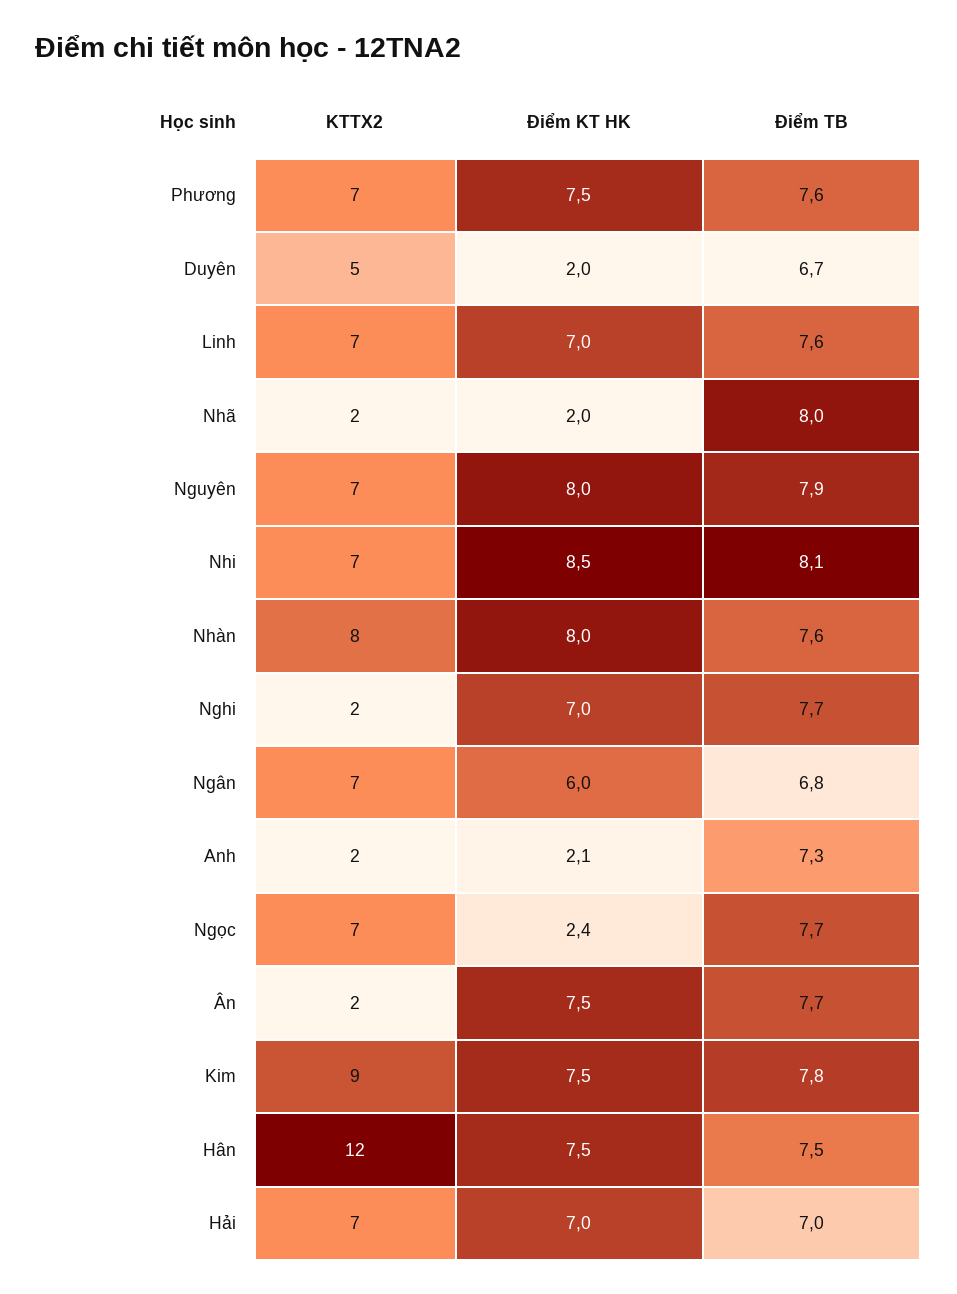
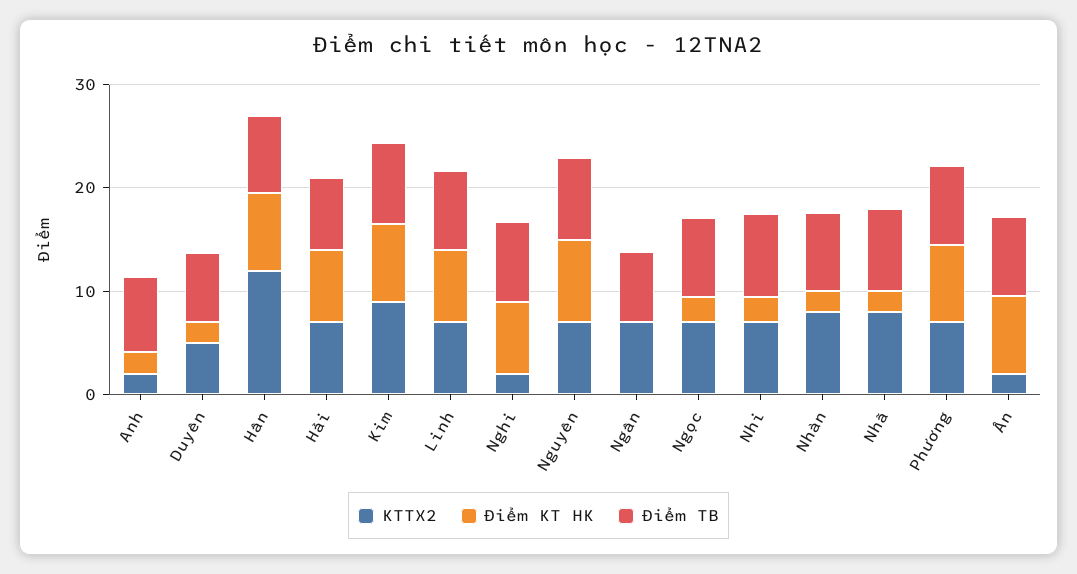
  {
    "KTTX2": {
      "Phương": 7,
      "Duyên": 5,
      "Linh": 7,
-     "Nhã": 2,
+     "Nhã": 8,
      "Nguyên": 7,
      "Nhi": 7,
      "Nhàn": 8,
      "Nghi": 2,
      "Ngân": 7,
      "Anh": 2,
      "Ngọc": 7,
      "Ân": 2,
      "Kim": 9,
      "Hân": 12,
      "Hải": 7
    },
    "Điểm KT HK": {
      "Phương": 7.5,
      "Duyên": 2,
      "Linh": 7,
      "Nhã": 2,
      "Nguyên": 8,
-     "Nhi": 8.5,
+     "Nhi": 2,
-     "Nhàn": 8,
+     "Nhàn": 2,
      "Nghi": 7,
-     "Ngân": 6,
+     "Ngân": 0,
      "Anh": 2.1,
      "Ngọc": 2.4,
      "Ân": 7.5,
      "Kim": 7.5,
      "Hân": 7.5,
      "Hải": 7
    },
    "Điểm TB": {
      "Phương": 7.6,
      "Duyên": 6.7,
      "Linh": 7.6,
      "Nhã": 8,
      "Nguyên": 7.9,
      "Nhi": 8.1,
      "Nhàn": 7.6,
      "Nghi": 7.7,
      "Ngân": 6.8,
      "Anh": 7.3,
      "Ngọc": 7.7,
      "Ân": 7.7,
      "Kim": 7.8,
      "Hân": 7.5,
      "Hải": 7
    }
  }

